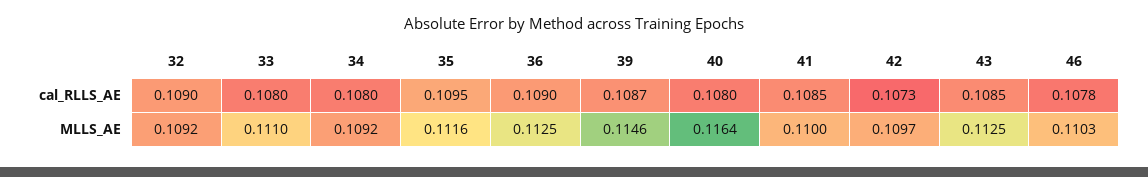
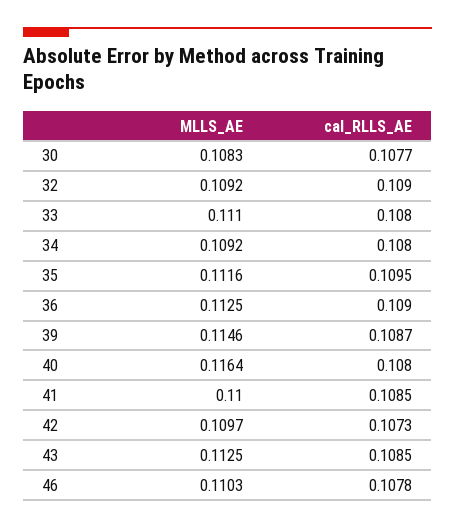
  {
    "32": {
      "cal_RLLS_AE": 0.109,
      "MLLS_AE": 0.1092
    },
    "33": {
      "cal_RLLS_AE": 0.108,
      "MLLS_AE": 0.111
    },
    "34": {
      "cal_RLLS_AE": 0.108,
      "MLLS_AE": 0.1092
    },
    "35": {
      "cal_RLLS_AE": 0.1095,
      "MLLS_AE": 0.1116
    },
    "36": {
      "cal_RLLS_AE": 0.109,
      "MLLS_AE": 0.1125
    },
    "39": {
      "cal_RLLS_AE": 0.1087,
      "MLLS_AE": 0.1146
    },
    "40": {
      "cal_RLLS_AE": 0.108,
      "MLLS_AE": 0.1164
    },
    "41": {
      "cal_RLLS_AE": 0.1085,
      "MLLS_AE": 0.11
    },
    "42": {
      "cal_RLLS_AE": 0.1073,
      "MLLS_AE": 0.1097
    },
    "43": {
      "cal_RLLS_AE": 0.1085,
      "MLLS_AE": 0.1125
    },
    "46": {
      "cal_RLLS_AE": 0.1078,
      "MLLS_AE": 0.1103
-   }
+   },
+   "30": {
+     "MLLS_AE": 0.1083,
+     "cal_RLLS_AE": 0.1077
+   }
  }

